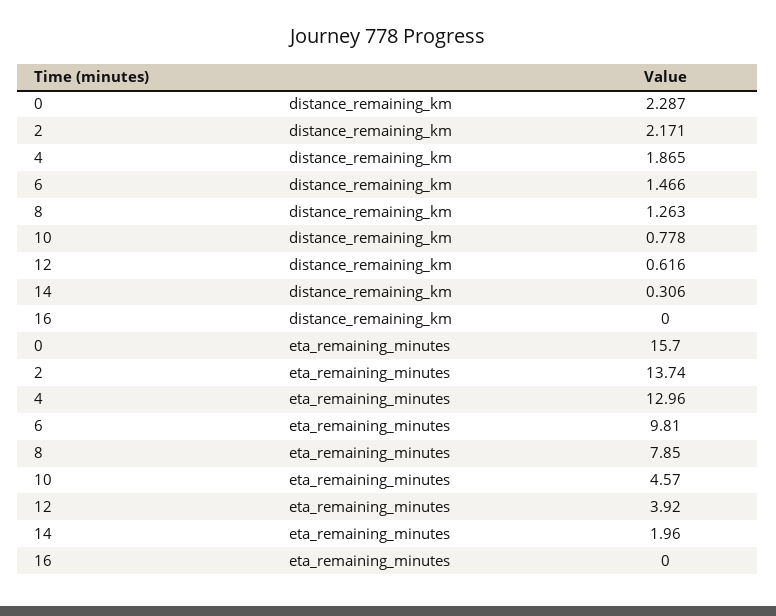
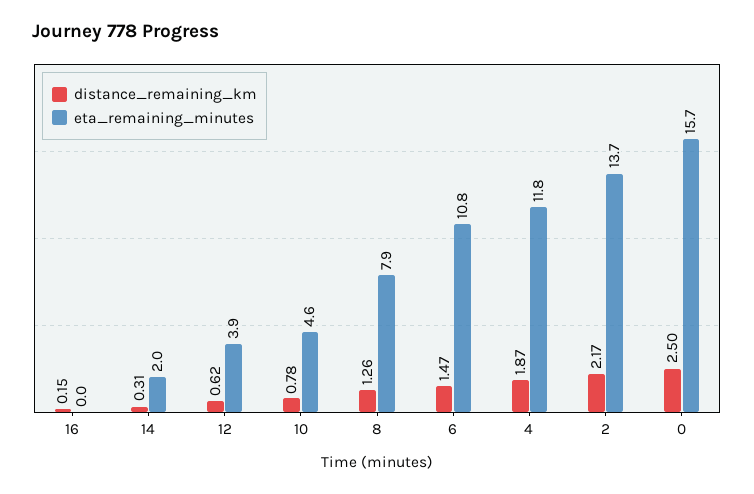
  {
    "distance_remaining_km": {
-     "0": 2.287,
+     "0": 2.5,
      "2": 2.171,
      "4": 1.865,
      "6": 1.466,
      "8": 1.263,
      "10": 0.778,
      "12": 0.616,
      "14": 0.306,
-     "16": 0
+     "16": 0.15
    },
    "eta_remaining_minutes": {
      "0": 15.7,
      "2": 13.74,
-     "4": 12.96,
+     "4": 11.8,
-     "6": 9.81,
+     "6": 10.8,
      "8": 7.85,
      "10": 4.57,
      "12": 3.92,
      "14": 1.96,
      "16": 0
    }
  }

